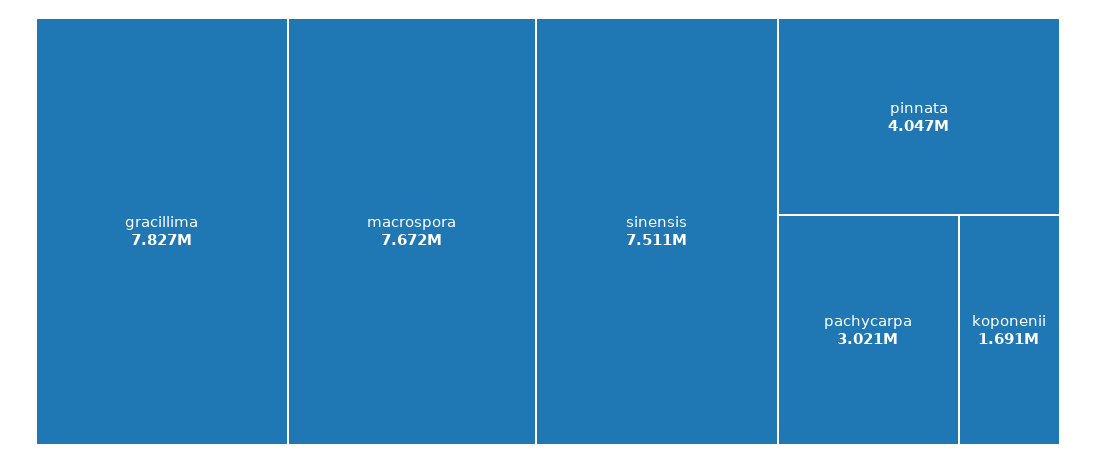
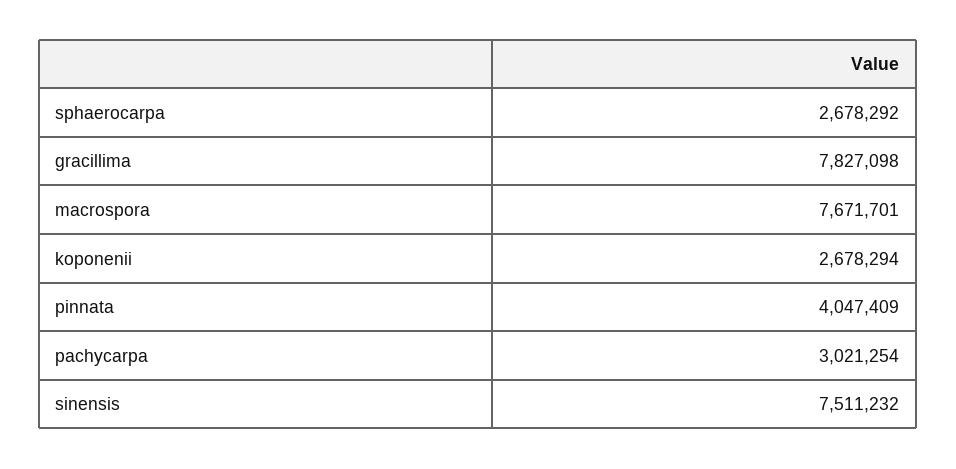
  {
    "gracillima": 7827098,
    "macrospora": 7671701,
    "sinensis": 7511232,
    "pinnata": 4047409,
    "pachycarpa": 3021254,
-   "koponenii": 1691000
+   "koponenii": 2678294,
+   "sphaerocarpa": 2678292
  }

